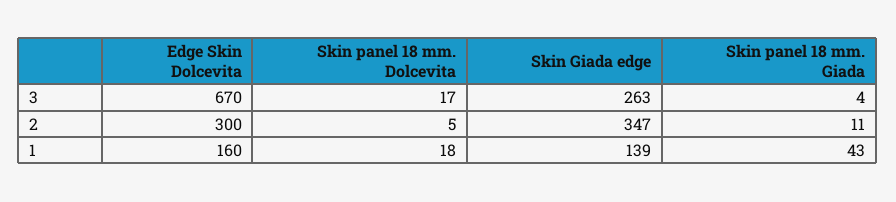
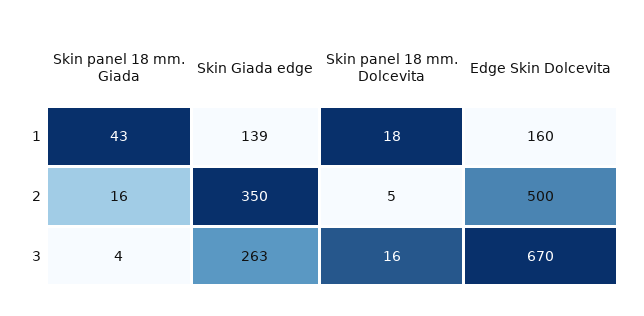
  {
    "Edge Skin Dolcevita": {
      "3": 670,
-     "2": 300,
+     "2": 500,
      "1": 160
    },
    "Skin panel 18 mm. Dolcevita": {
-     "3": 17,
+     "3": 16,
      "2": 5,
      "1": 18
    },
    "Skin Giada edge": {
      "3": 263,
-     "2": 347,
+     "2": 350,
      "1": 139
    },
    "Skin panel 18 mm. Giada": {
      "3": 4,
-     "2": 11,
+     "2": 16,
      "1": 43
    }
  }

